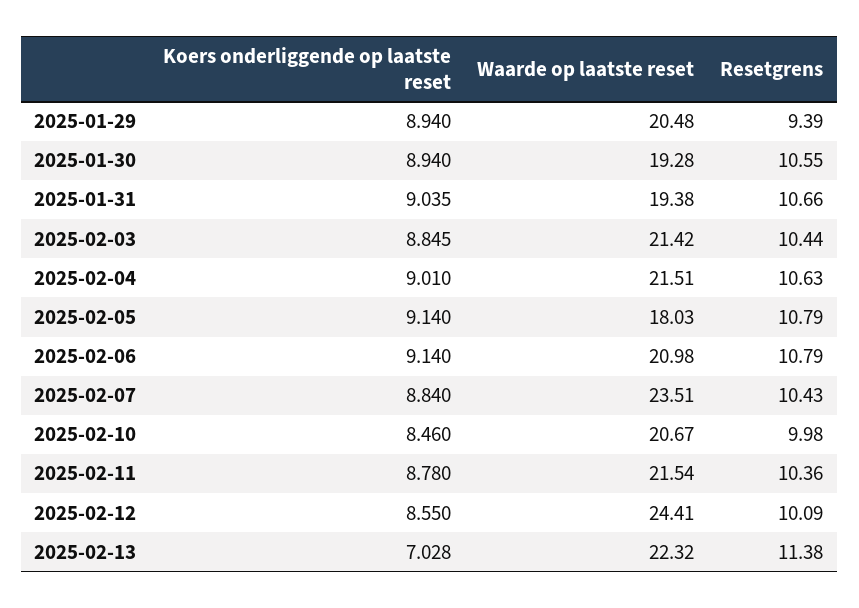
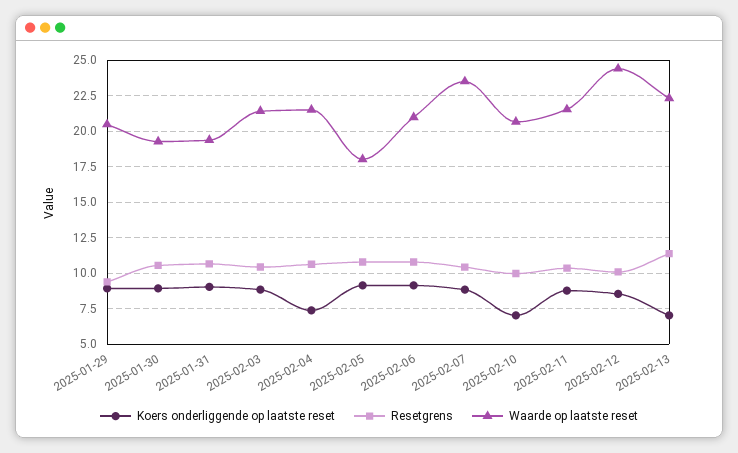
  {
    "Koers onderliggende op laatste reset": {
      "2025-01-29": 8.94,
      "2025-01-30": 8.94,
      "2025-01-31": 9.035,
      "2025-02-03": 8.845,
-     "2025-02-04": 9.01,
+     "2025-02-04": 7.5,
      "2025-02-05": 9.14,
      "2025-02-06": 9.14,
      "2025-02-07": 8.84,
-     "2025-02-10": 8.46,
+     "2025-02-10": 7,
      "2025-02-11": 8.78,
      "2025-02-12": 8.55,
      "2025-02-13": 7.028
    },
    "Waarde op laatste reset": {
      "2025-01-29": 20.48,
      "2025-01-30": 19.28,
      "2025-01-31": 19.38,
      "2025-02-03": 21.42,
      "2025-02-04": 21.51,
      "2025-02-05": 18.03,
      "2025-02-06": 20.98,
      "2025-02-07": 23.51,
      "2025-02-10": 20.67,
      "2025-02-11": 21.54,
      "2025-02-12": 24.41,
      "2025-02-13": 22.32
    },
    "Resetgrens": {
      "2025-01-29": 9.39,
      "2025-01-30": 10.55,
      "2025-01-31": 10.66,
      "2025-02-03": 10.44,
      "2025-02-04": 10.63,
      "2025-02-05": 10.79,
      "2025-02-06": 10.79,
      "2025-02-07": 10.43,
      "2025-02-10": 9.98,
      "2025-02-11": 10.36,
      "2025-02-12": 10.09,
      "2025-02-13": 11.38
    }
  }

